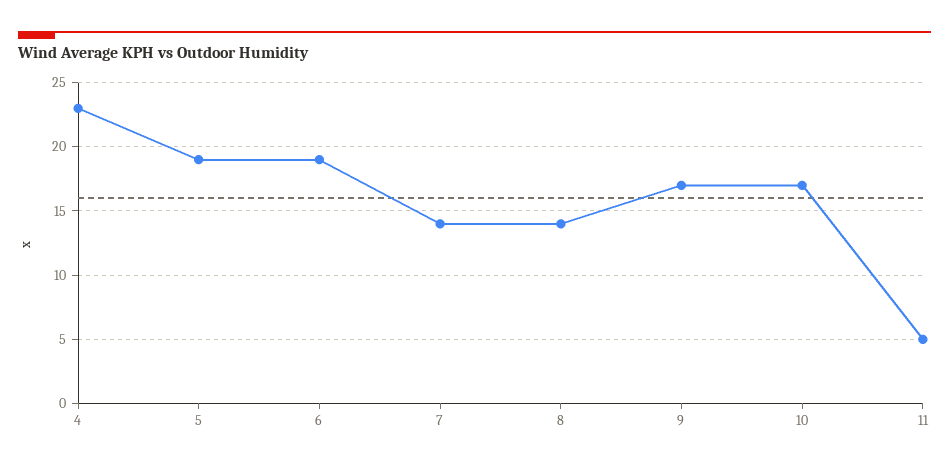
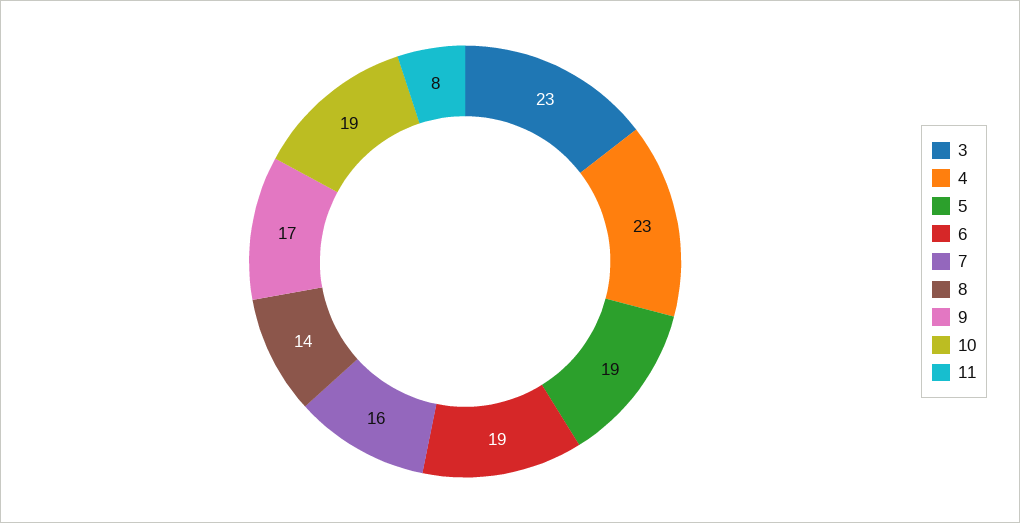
  {
    "4": 23,
    "5": 19,
    "6": 19,
-   "7": 14,
+   "7": 16,
    "8": 14,
    "9": 17,
-   "10": 17,
+   "10": 19,
-   "11": 5
+   "11": 8,
+   "3": 23
  }

